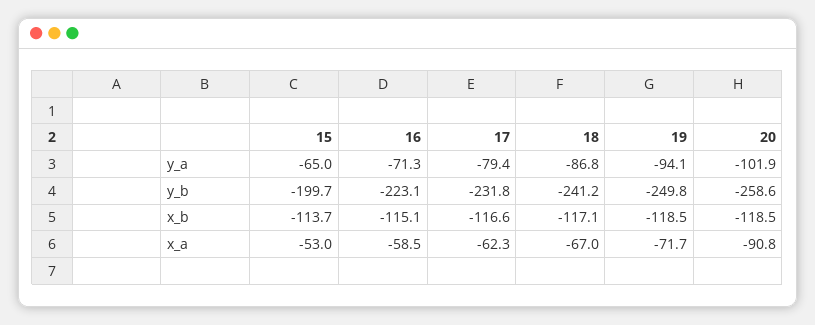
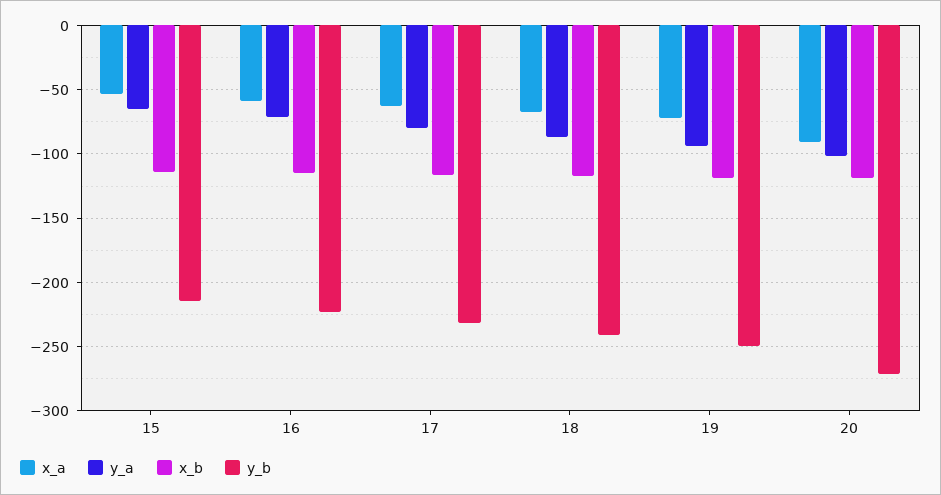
  {
    "y_a": {
      "15": -65,
      "16": -71.3,
      "17": -79.4,
      "18": -86.8,
      "19": -94.1,
      "20": -101.9
    },
    "y_b": {
-     "15": -199.7,
+     "15": -215,
      "16": -223.1,
      "17": -231.8,
      "18": -241.2,
      "19": -249.8,
-     "20": -258.6
+     "20": -270
    },
    "x_b": {
      "15": -113.7,
      "16": -115.1,
      "17": -116.6,
      "18": -117.1,
      "19": -118.5,
      "20": -118.5
    },
    "x_a": {
      "15": -53,
      "16": -58.5,
      "17": -62.3,
      "18": -67,
      "19": -71.7,
      "20": -90.8
    }
  }

